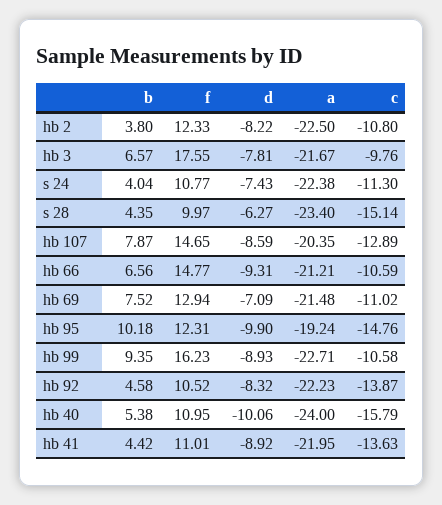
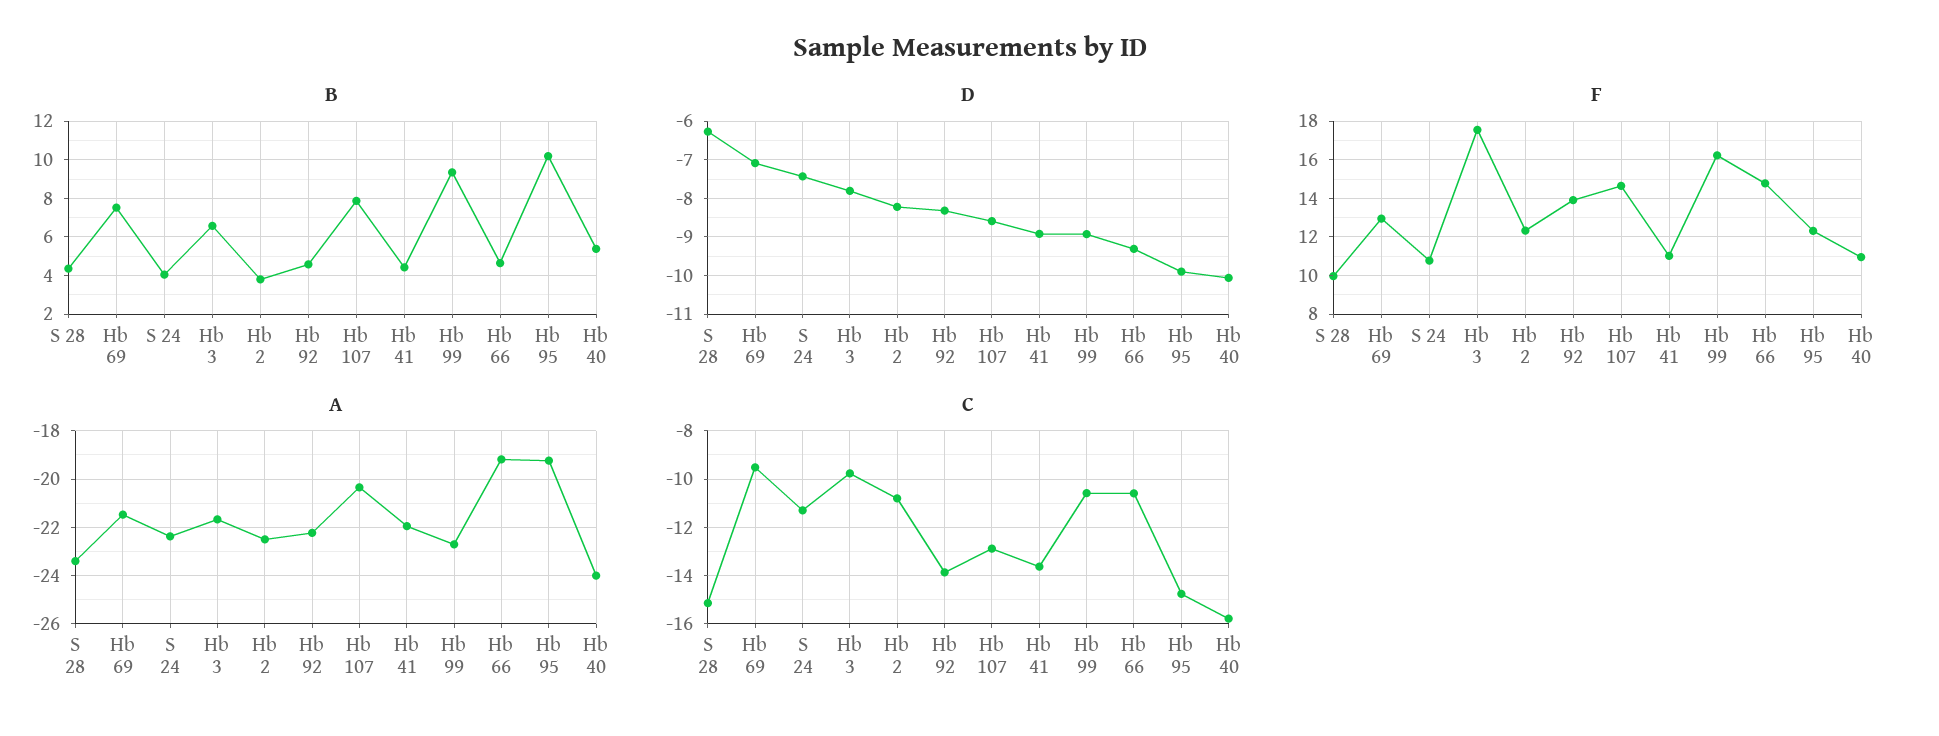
  {
    "b": {
      "hb 2": 3.8,
      "hb 3": 6.57,
      "s 24": 4.04,
      "s 28": 4.35,
      "hb 107": 7.87,
-     "hb 66": 6.56,
+     "hb 66": 4.5,
      "hb 69": 7.52,
      "hb 95": 10.18,
      "hb 99": 9.35,
      "hb 92": 4.58,
      "hb 40": 5.38,
      "hb 41": 4.42
    },
    "f": {
      "hb 2": 12.33,
      "hb 3": 17.55,
      "s 24": 10.77,
      "s 28": 9.97,
      "hb 107": 14.65,
      "hb 66": 14.77,
      "hb 69": 12.94,
      "hb 95": 12.31,
      "hb 99": 16.23,
-     "hb 92": 10.52,
+     "hb 92": 14,
      "hb 40": 10.95,
      "hb 41": 11.01
    },
    "d": {
      "hb 2": -8.22,
      "hb 3": -7.81,
      "s 24": -7.43,
      "s 28": -6.27,
      "hb 107": -8.59,
      "hb 66": -9.31,
      "hb 69": -7.09,
      "hb 95": -9.9,
      "hb 99": -8.93,
      "hb 92": -8.32,
      "hb 40": -10.06,
      "hb 41": -8.92
    },
    "a": {
      "hb 2": -22.5,
      "hb 3": -21.67,
      "s 24": -22.38,
      "s 28": -23.4,
      "hb 107": -20.35,
-     "hb 66": -21.21,
+     "hb 66": -19.25,
      "hb 69": -21.48,
      "hb 95": -19.24,
      "hb 99": -22.71,
      "hb 92": -22.23,
      "hb 40": -24,
      "hb 41": -21.95
    },
    "c": {
      "hb 2": -10.8,
      "hb 3": -9.76,
      "s 24": -11.3,
      "s 28": -15.14,
      "hb 107": -12.89,
      "hb 66": -10.59,
-     "hb 69": -11.02,
+     "hb 69": -9.5,
      "hb 95": -14.76,
      "hb 99": -10.58,
      "hb 92": -13.87,
      "hb 40": -15.79,
      "hb 41": -13.63
    }
  }

